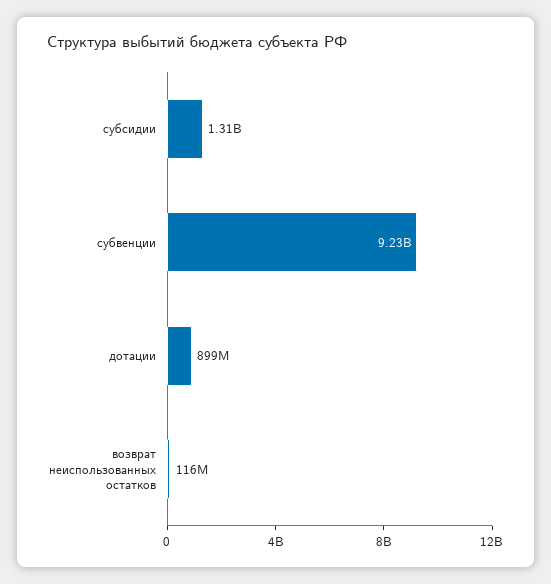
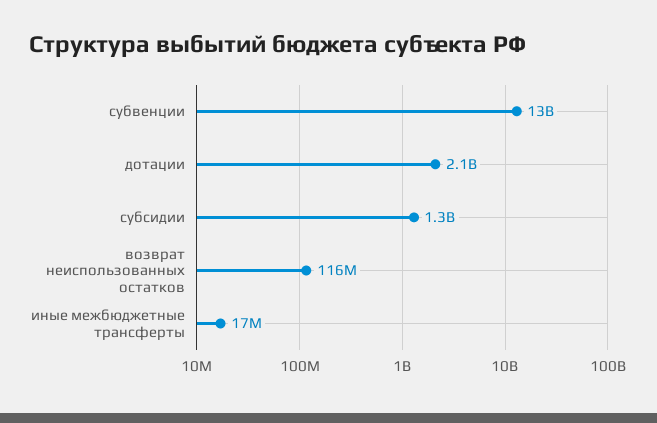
  {
    "субсидии": 1310000000,
-   "субвенции": 9230000000,
+   "субвенции": 13000000000,
-   "дотации": 899000000,
+   "дотации": 2100000000,
-   "возврат неиспользованных остатков": 116000000
+   "возврат неиспользованных остатков": 116000000,
+   "иные межбюджетные трансферты": 17000000
  }

